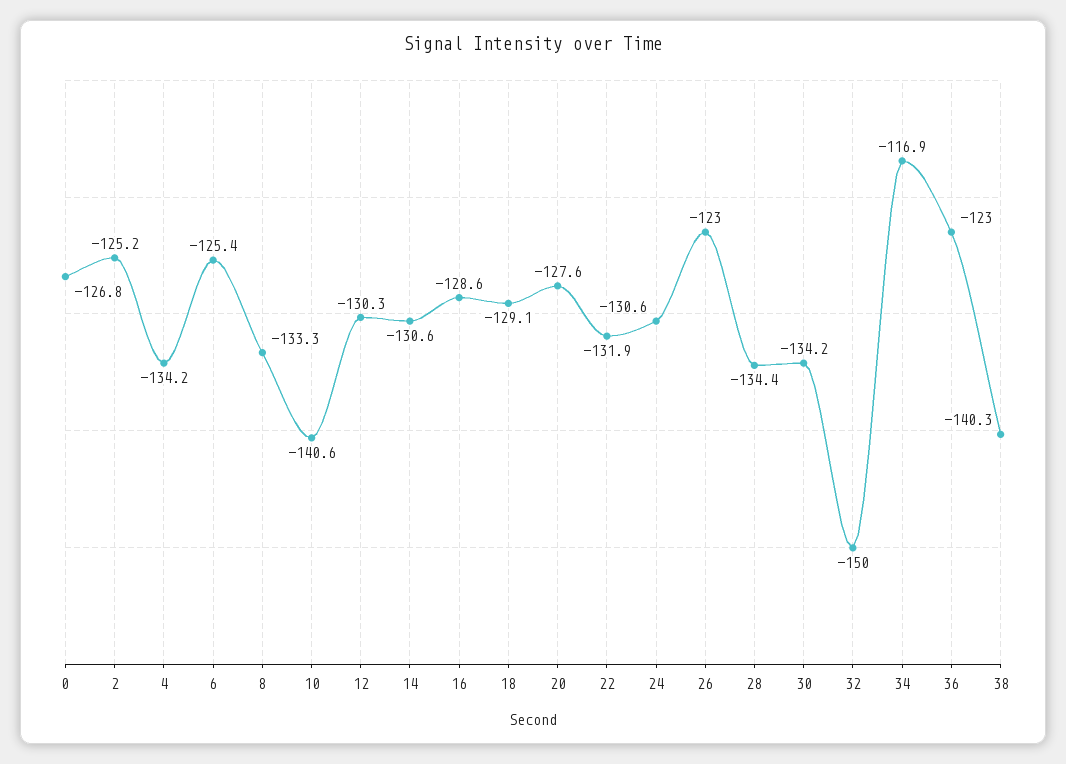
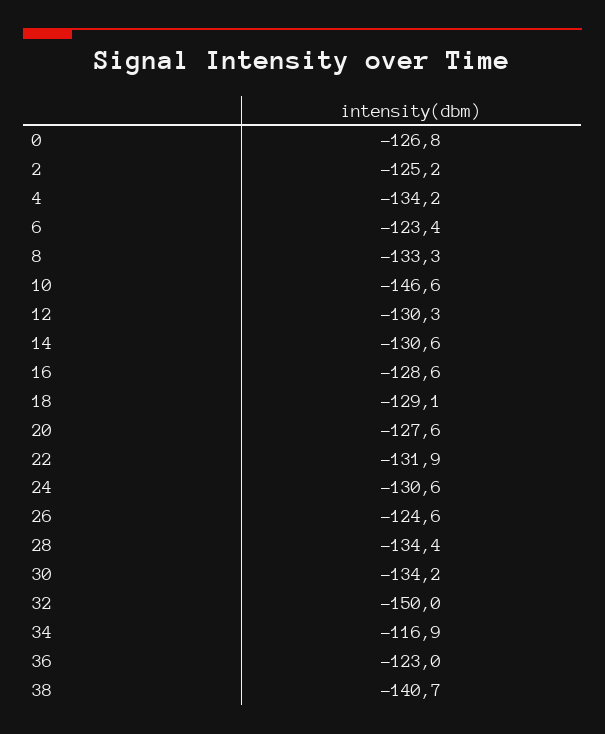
  {
    "0": -126.8,
    "2": -125.2,
    "4": -134.2,
-   "6": -125.4,
+   "6": -123.4,
    "8": -133.3,
-   "10": -140.6,
+   "10": -146.6,
    "12": -130.3,
    "14": -130.6,
    "16": -128.6,
    "18": -129.1,
    "20": -127.6,
    "22": -131.9,
    "24": -130.6,
-   "26": -123,
+   "26": -124.6,
    "28": -134.4,
    "30": -134.2,
    "32": -150,
    "34": -116.9,
    "36": -123,
-   "38": -140.3
+   "38": -140.7
  }

